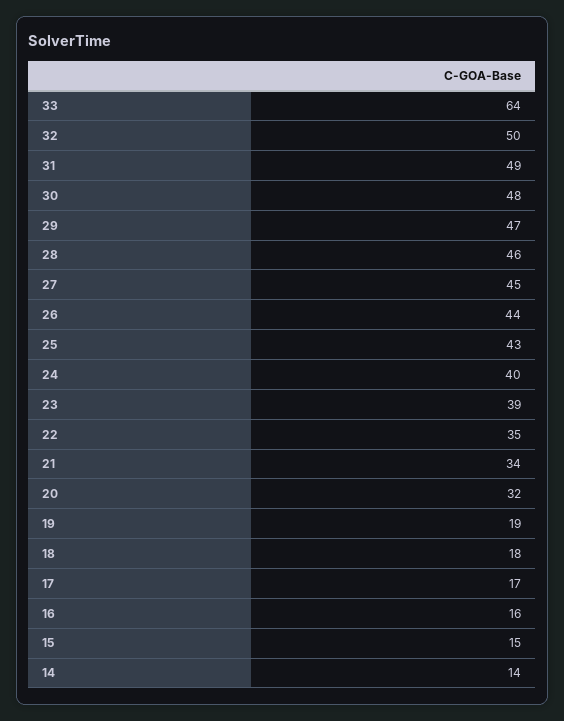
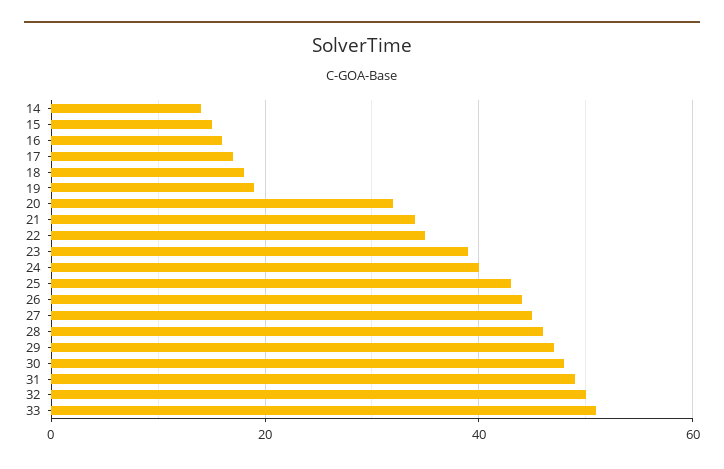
  {
-   "33": 64,
+   "33": 50,
    "32": 50,
    "31": 49,
    "30": 48,
    "29": 47,
    "28": 46,
    "27": 45,
    "26": 44,
    "25": 43,
    "24": 40,
    "23": 39,
    "22": 35,
    "21": 34,
    "20": 32,
    "19": 19,
    "18": 18,
    "17": 17,
    "16": 16,
    "15": 15,
    "14": 14
  }

